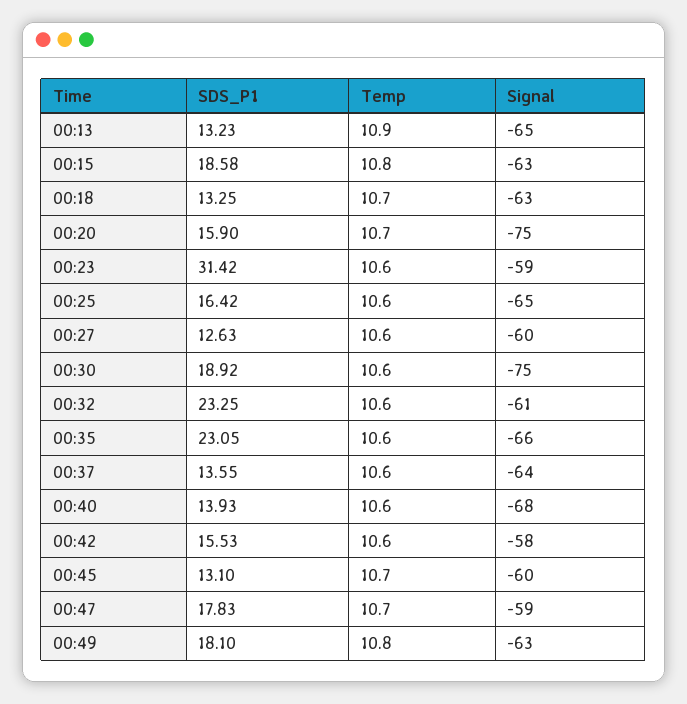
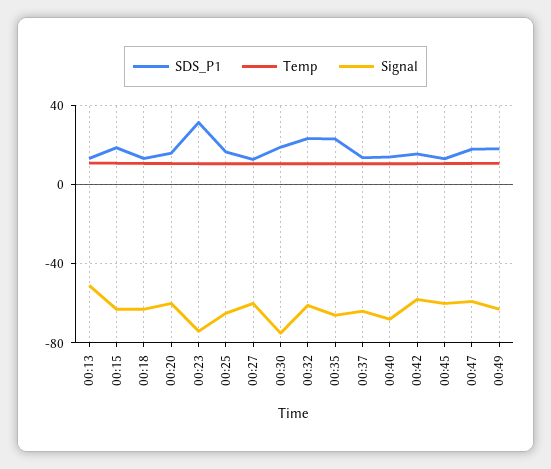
  {
    "SDS_P1": {
      "00:13": 13.23,
      "00:15": 18.58,
      "00:18": 13.25,
      "00:20": 15.9,
      "00:23": 31.42,
      "00:25": 16.42,
      "00:27": 12.63,
      "00:30": 18.92,
      "00:32": 23.25,
      "00:35": 23.05,
      "00:37": 13.55,
      "00:40": 13.93,
      "00:42": 15.53,
      "00:45": 13.1,
      "00:47": 17.83,
      "00:49": 18.1
    },
    "Temp": {
      "00:13": 10.9,
      "00:15": 10.8,
      "00:18": 10.7,
      "00:20": 10.7,
      "00:23": 10.6,
      "00:25": 10.6,
      "00:27": 10.6,
      "00:30": 10.6,
      "00:32": 10.6,
      "00:35": 10.6,
      "00:37": 10.6,
      "00:40": 10.6,
      "00:42": 10.6,
      "00:45": 10.7,
      "00:47": 10.7,
      "00:49": 10.8
    },
    "Signal": {
-     "00:13": -65,
+     "00:13": -50,
      "00:15": -63,
      "00:18": -63,
-     "00:20": -75,
+     "00:20": -60,
-     "00:23": -59,
+     "00:23": -75,
      "00:25": -65,
      "00:27": -60,
      "00:30": -75,
      "00:32": -61,
      "00:35": -66,
      "00:37": -64,
      "00:40": -68,
      "00:42": -58,
      "00:45": -60,
      "00:47": -59,
      "00:49": -63
    }
  }

